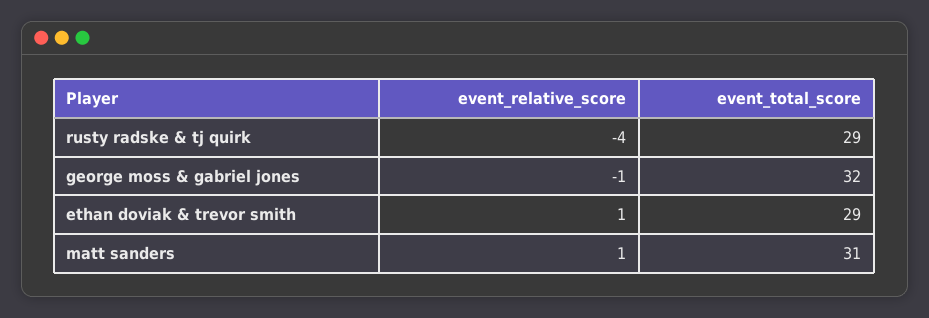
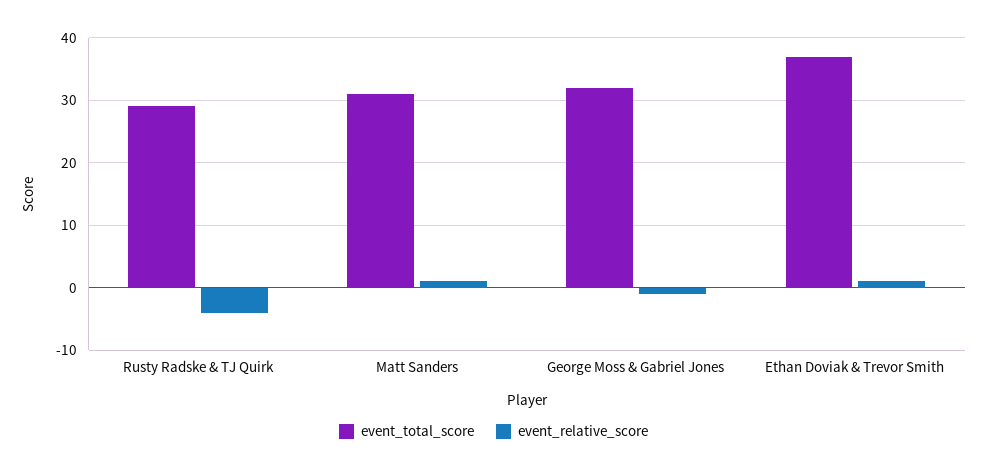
  {
    "event_relative_score": {
      "rusty radske & tj quirk": -4,
      "george moss & gabriel jones": -1,
      "ethan doviak & trevor smith": 1,
      "matt sanders": 1
    },
    "event_total_score": {
      "rusty radske & tj quirk": 29,
      "george moss & gabriel jones": 32,
-     "ethan doviak & trevor smith": 29,
+     "ethan doviak & trevor smith": 37,
      "matt sanders": 31
    }
  }

